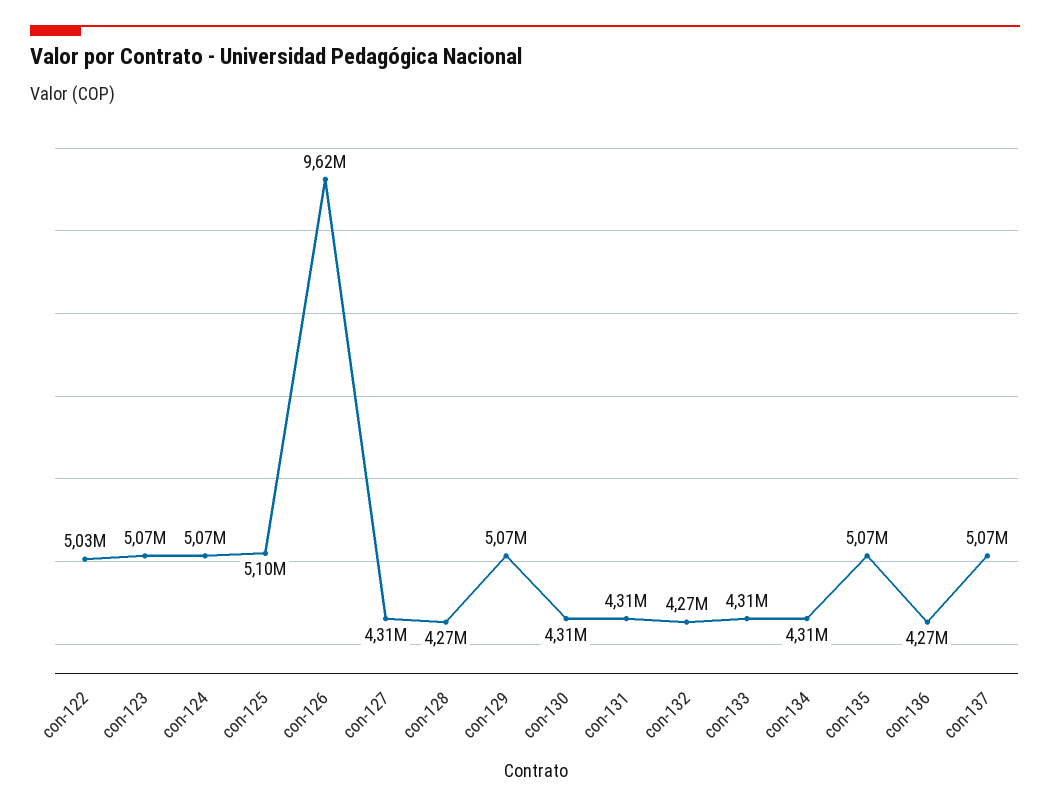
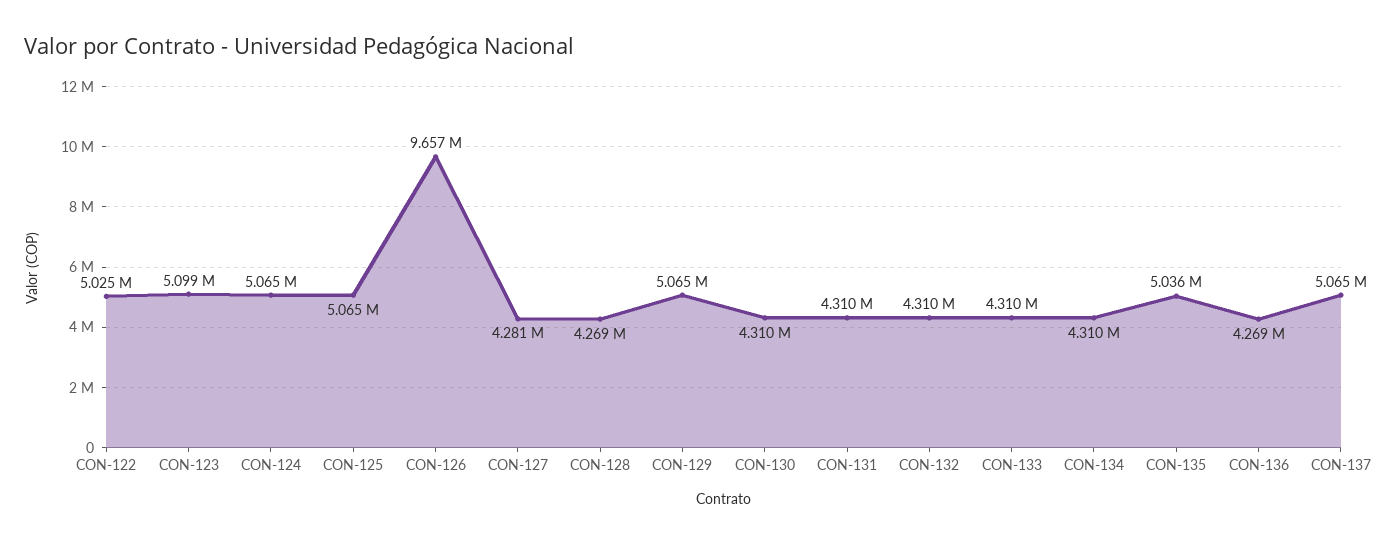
  {
    "con-122": 5025000,
-   "con-123": 5070000,
+   "con-123": 5099000,
    "con-124": 5065000,
-   "con-125": 5100000,
+   "con-125": 5065000,
-   "con-126": 9620000,
+   "con-126": 9657000,
-   "con-127": 4310000,
+   "con-127": 4281000,
    "con-128": 4269000,
    "con-129": 5065000,
    "con-130": 4310000,
    "con-131": 4310000,
-   "con-132": 4270000,
+   "con-132": 4310000,
    "con-133": 4310000,
    "con-134": 4310000,
-   "con-135": 5070000,
+   "con-135": 5036000,
    "con-136": 4269000,
    "con-137": 5065000
  }

